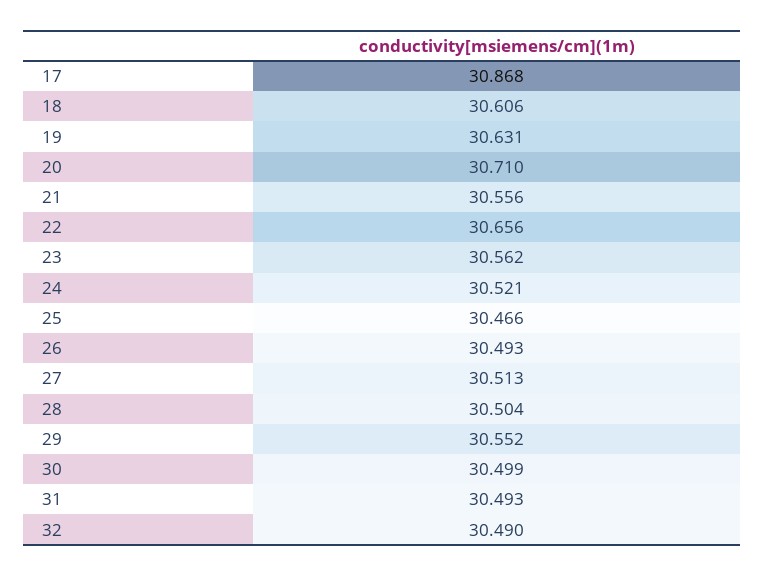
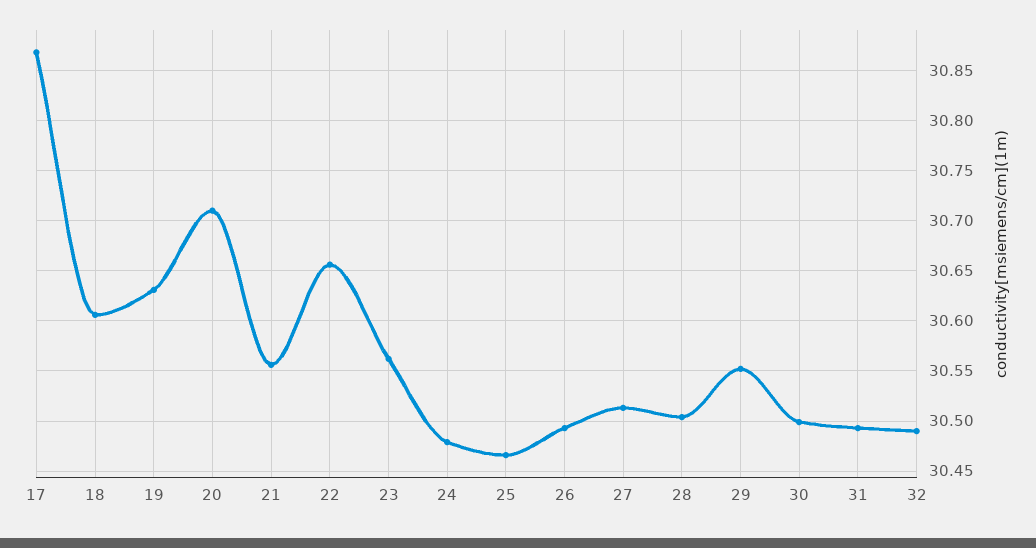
  {
    "17": 30.868,
    "18": 30.606,
    "19": 30.631,
    "20": 30.71,
    "21": 30.556,
    "22": 30.656,
    "23": 30.562,
-   "24": 30.521,
+   "24": 30.48,
    "25": 30.466,
    "26": 30.493,
    "27": 30.513,
    "28": 30.504,
    "29": 30.552,
    "30": 30.499,
    "31": 30.493,
    "32": 30.49
  }

